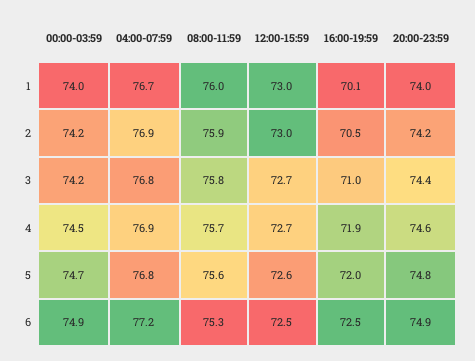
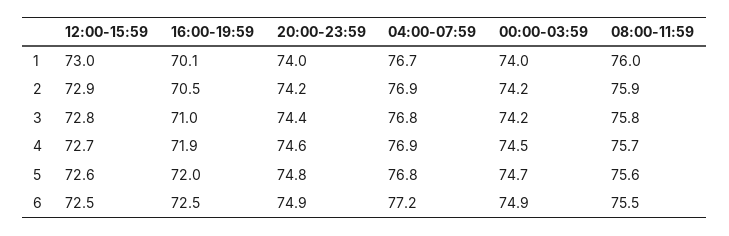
  {
    "00:00-03:59": {
      "1": 74,
      "2": 74.2,
      "3": 74.2,
      "4": 74.5,
      "5": 74.7,
      "6": 74.9
    },
    "04:00-07:59": {
      "1": 76.7,
      "2": 76.9,
      "3": 76.8,
      "4": 76.9,
      "5": 76.8,
      "6": 77.2
    },
    "08:00-11:59": {
      "1": 76,
      "2": 75.9,
      "3": 75.8,
      "4": 75.7,
      "5": 75.6,
-     "6": 75.3
+     "6": 75.5
    },
    "12:00-15:59": {
      "1": 73,
-     "2": 73,
+     "2": 72.9,
-     "3": 72.7,
+     "3": 72.8,
      "4": 72.7,
      "5": 72.6,
      "6": 72.5
    },
    "16:00-19:59": {
      "1": 70.1,
      "2": 70.5,
      "3": 71,
      "4": 71.9,
      "5": 72,
      "6": 72.5
    },
    "20:00-23:59": {
      "1": 74,
      "2": 74.2,
      "3": 74.4,
      "4": 74.6,
      "5": 74.8,
      "6": 74.9
    }
  }

